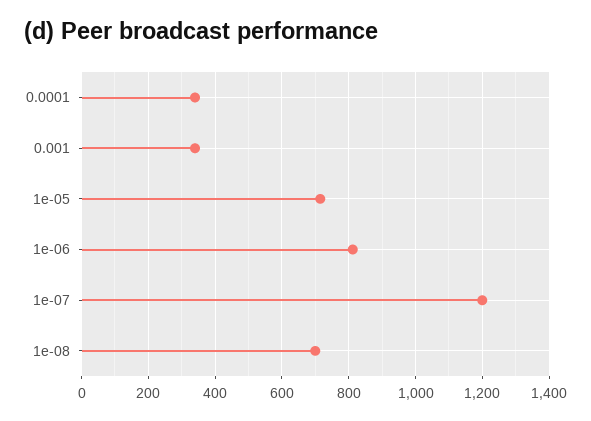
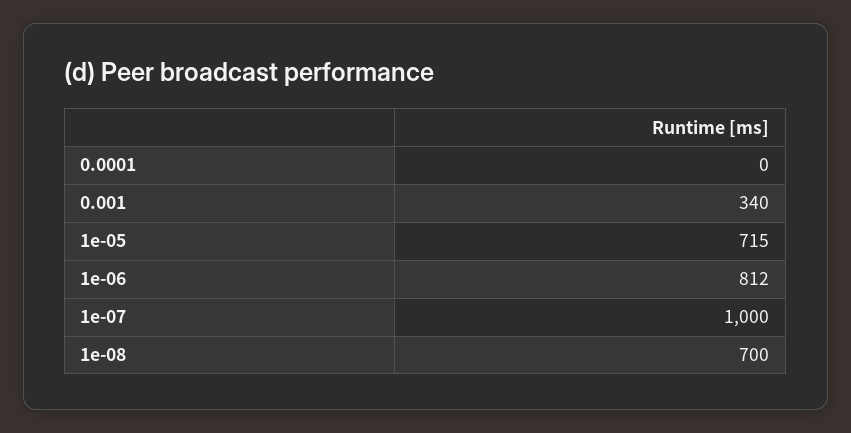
  {
-   "0.0001": 340,
+   "0.0001": 0,
    "0.001": 340,
    "1e-05": 715,
    "1e-06": 812,
-   "1e-07": 1200,
+   "1e-07": 1000,
    "1e-08": 700
  }

